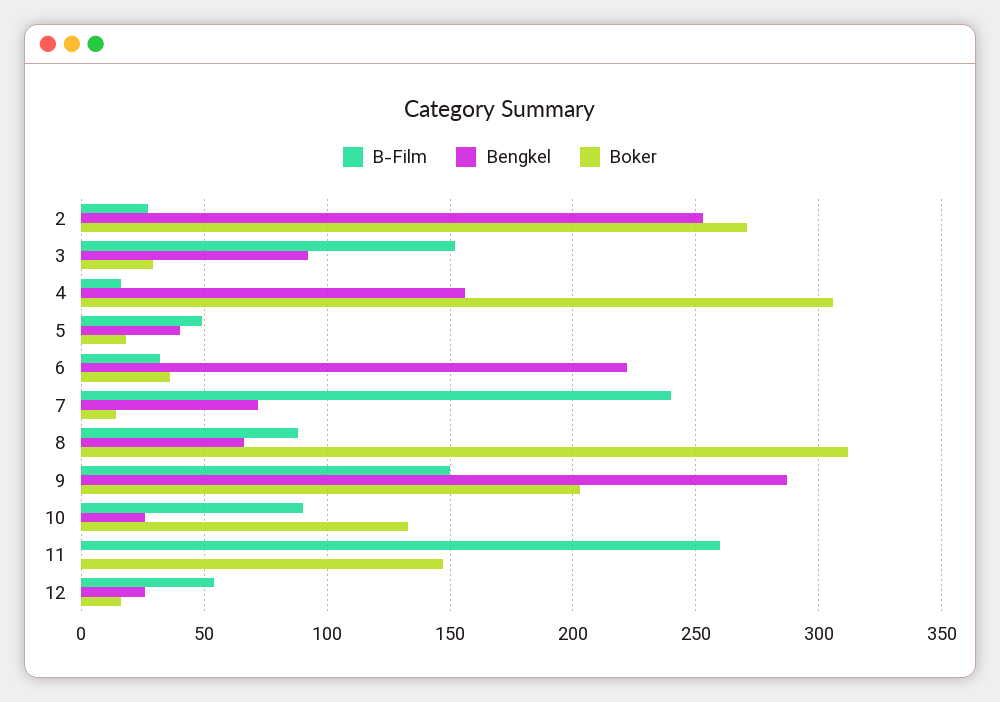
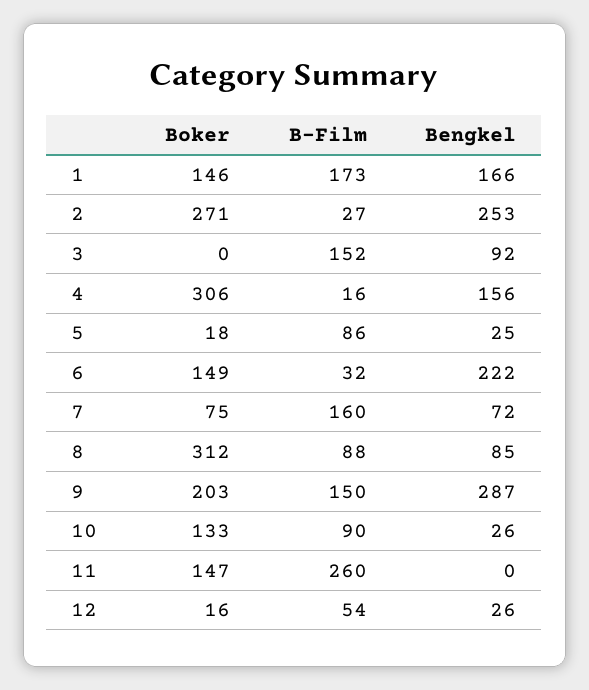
  {
    "B-Film": {
      "2": 27,
      "3": 152,
      "4": 16,
-     "5": 50,
+     "5": 86,
      "6": 32,
-     "7": 240,
+     "7": 160,
      "8": 88,
      "9": 150,
      "10": 90,
      "11": 260,
-     "12": 54
+     "12": 54,
+     "1": 173
    },
    "Bengkel": {
      "2": 253,
      "3": 92,
      "4": 156,
-     "5": 40,
+     "5": 25,
      "6": 222,
      "7": 72,
-     "8": 65,
+     "8": 85,
      "9": 287,
      "10": 26,
      "11": 0,
-     "12": 26
+     "12": 26,
+     "1": 166
    },
    "Boker": {
      "2": 271,
-     "3": 30,
+     "3": 0,
      "4": 306,
      "5": 18,
-     "6": 35,
+     "6": 149,
-     "7": 15,
+     "7": 75,
      "8": 312,
      "9": 203,
      "10": 133,
      "11": 147,
-     "12": 16
+     "12": 16,
+     "1": 146
    }
  }

